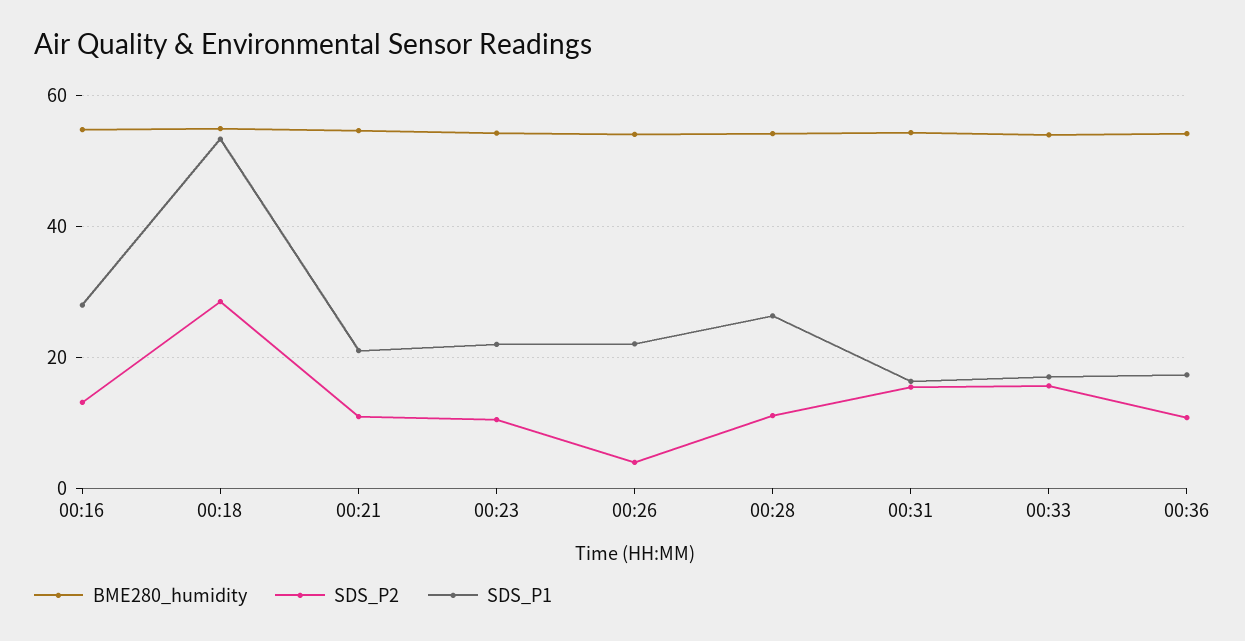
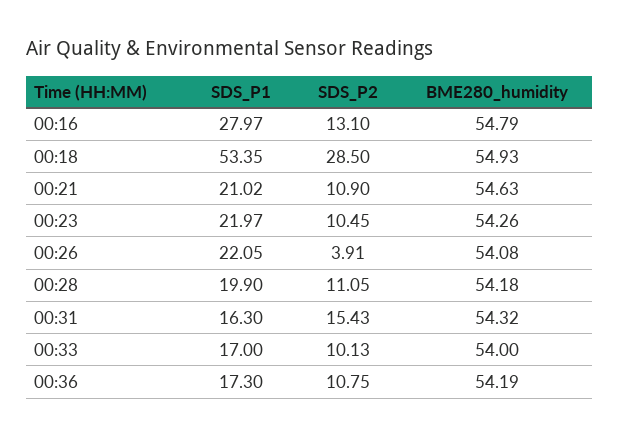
  {
    "BME280_humidity": {
      "00:16": 54.79,
      "00:18": 54.93,
      "00:21": 54.63,
      "00:23": 54.26,
      "00:26": 54.08,
      "00:28": 54.18,
      "00:31": 54.32,
      "00:33": 54,
      "00:36": 54.19
    },
    "SDS_P2": {
      "00:16": 13.1,
      "00:18": 28.5,
      "00:21": 10.9,
      "00:23": 10.45,
      "00:26": 3.91,
      "00:28": 11.05,
      "00:31": 15.43,
-     "00:33": 16,
+     "00:33": 10.13,
      "00:36": 10.75
    },
    "SDS_P1": {
      "00:16": 27.97,
      "00:18": 53.35,
      "00:21": 21.02,
      "00:23": 21.97,
      "00:26": 22.05,
-     "00:28": 26,
+     "00:28": 19.9,
      "00:31": 16.3,
      "00:33": 17,
      "00:36": 17.3
    }
  }

